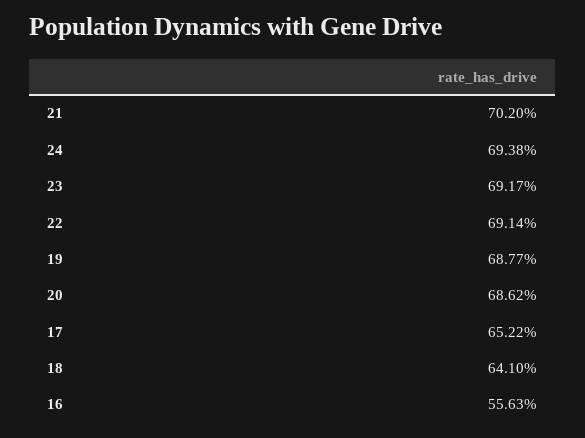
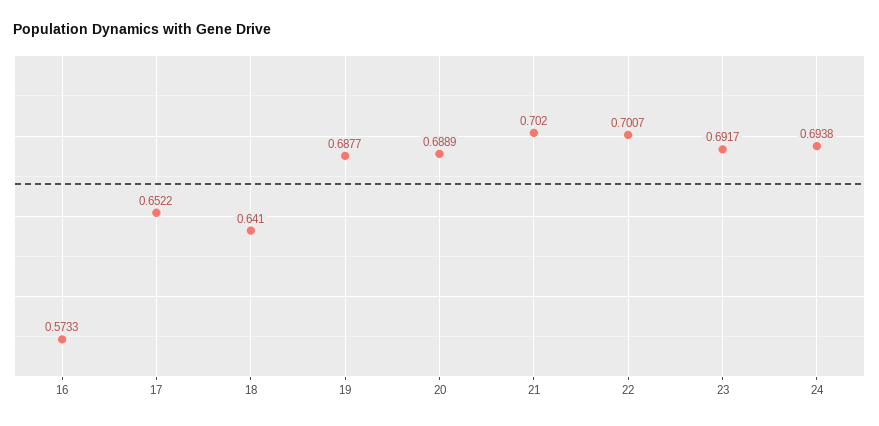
  {
    "21": 0.702,
    "24": 0.6938,
    "23": 0.6917,
-   "22": 0.6914,
+   "22": 0.7007,
    "19": 0.6877,
-   "20": 0.6862,
+   "20": 0.6889,
    "17": 0.6522,
    "18": 0.641,
-   "16": 0.5563
+   "16": 0.5733
  }

